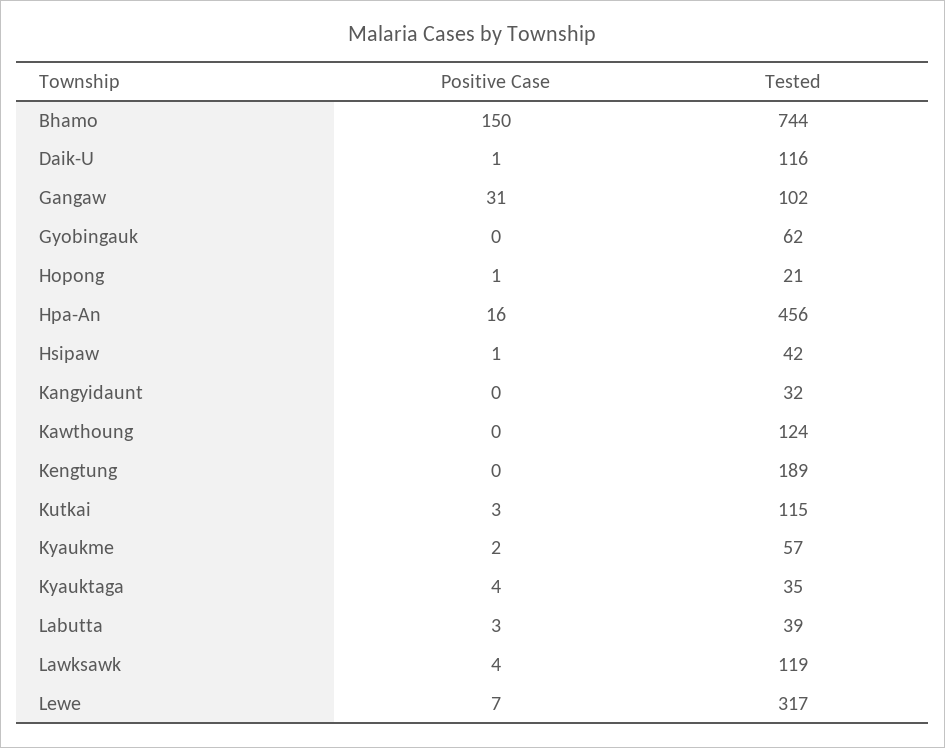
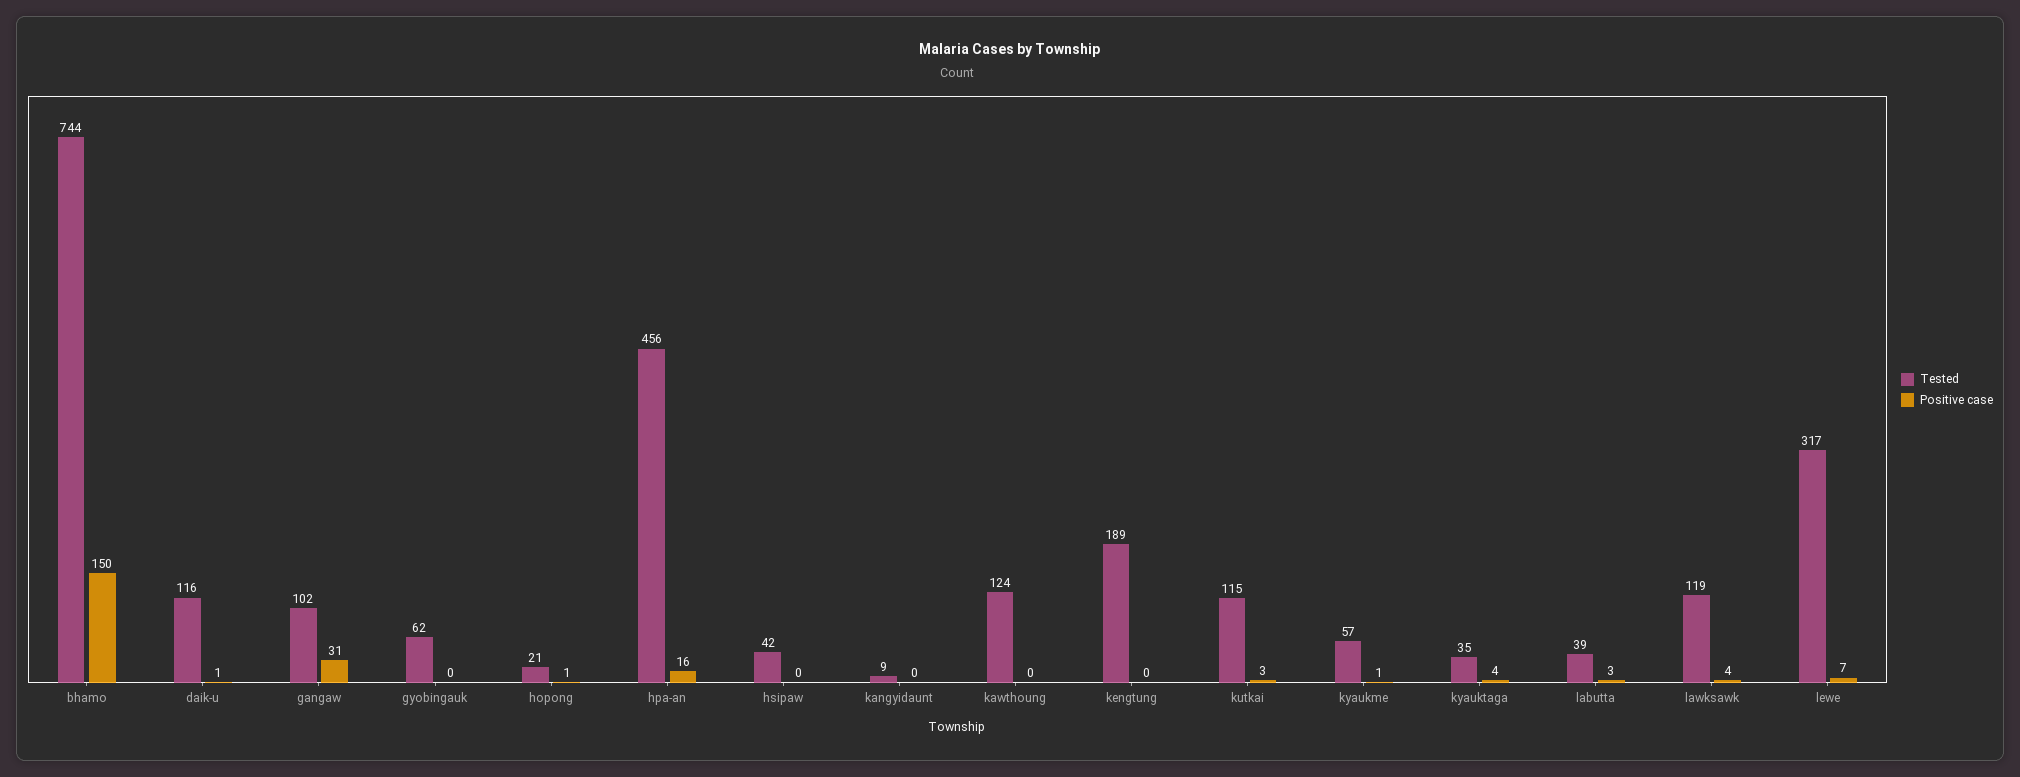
  {
    "Positive Case": {
      "Bhamo": 150,
      "Daik-U": 1,
      "Gangaw": 31,
      "Gyobingauk": 0,
      "Hopong": 1,
      "Hpa-An": 16,
-     "Hsipaw": 1,
+     "Hsipaw": 0,
      "Kangyidaunt": 0,
      "Kawthoung": 0,
      "Kengtung": 0,
      "Kutkai": 3,
-     "Kyaukme": 2,
+     "Kyaukme": 1,
      "Kyauktaga": 4,
      "Labutta": 3,
      "Lawksawk": 4,
      "Lewe": 7
    },
    "Tested": {
      "Bhamo": 744,
      "Daik-U": 116,
      "Gangaw": 102,
      "Gyobingauk": 62,
      "Hopong": 21,
      "Hpa-An": 456,
      "Hsipaw": 42,
-     "Kangyidaunt": 32,
+     "Kangyidaunt": 9,
      "Kawthoung": 124,
      "Kengtung": 189,
      "Kutkai": 115,
      "Kyaukme": 57,
      "Kyauktaga": 35,
      "Labutta": 39,
      "Lawksawk": 119,
      "Lewe": 317
    }
  }

